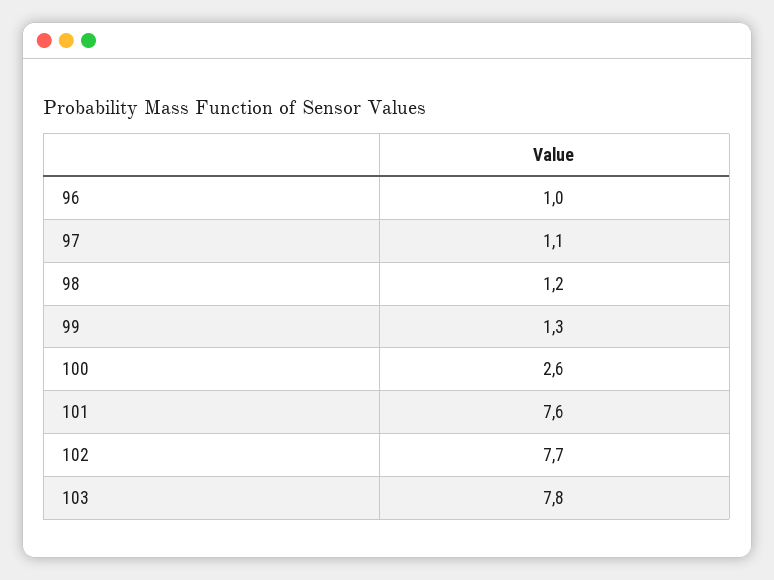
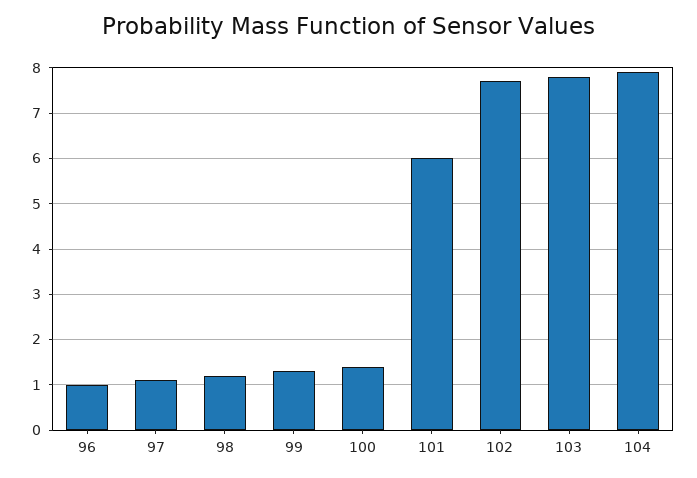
  {
    "96": 1,
    "97": 1.1,
    "98": 1.2,
    "99": 1.3,
-   "100": 2.6,
+   "100": 1.5,
-   "101": 7.6,
+   "101": 6,
    "102": 7.7,
-   "103": 7.8
+   "103": 7.8,
+   "104": 8
  }

